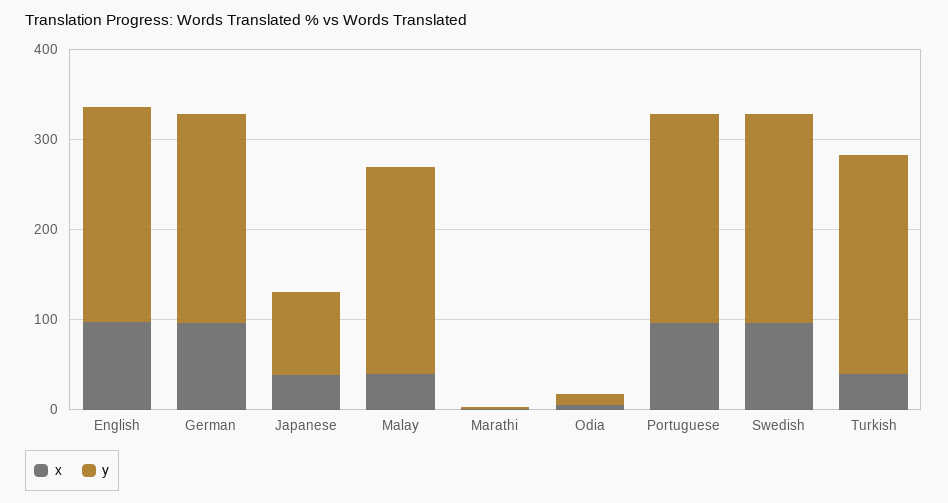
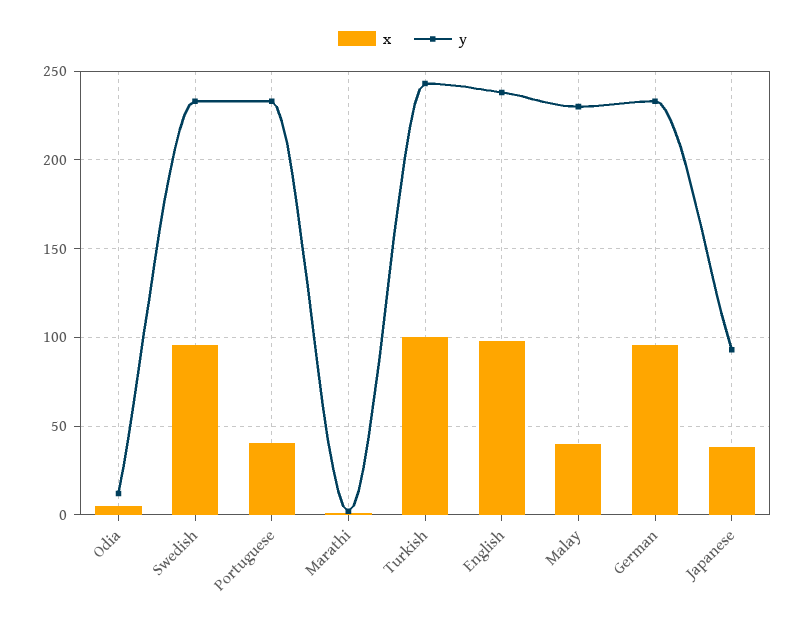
  {
    "x": {
      "English": 100,
      "German": 95,
      "Japanese": 40,
      "Malay": 40,
      "Marathi": 0,
      "Odia": 5,
-     "Portuguese": 100,
+     "Portuguese": 40,
      "Swedish": 95,
-     "Turkish": 40
+     "Turkish": 100
    },
    "y": {
      "English": 240,
      "German": 235,
      "Japanese": 95,
      "Malay": 230,
      "Marathi": 0,
      "Odia": 10,
      "Portuguese": 235,
      "Swedish": 235,
      "Turkish": 245
    }
  }

